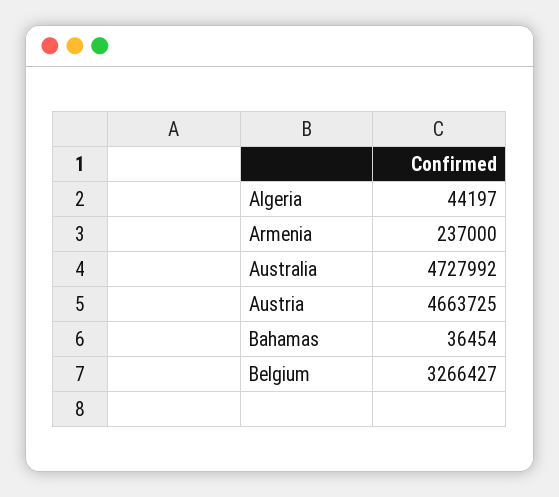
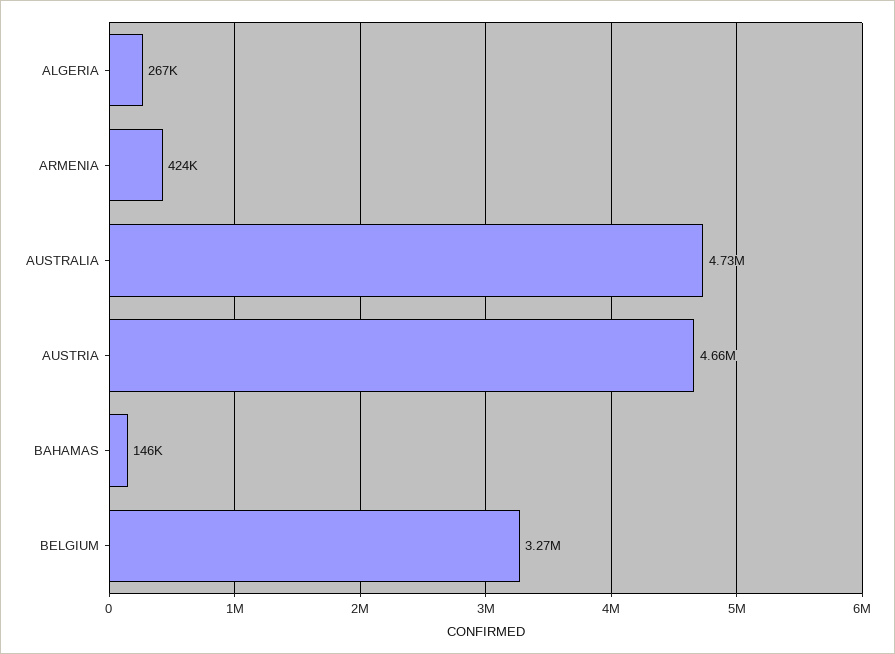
  {
-   "Algeria": 44197,
+   "Algeria": 267000,
-   "Armenia": 237000,
+   "Armenia": 424000,
    "Australia": 4727992,
    "Austria": 4663725,
-   "Bahamas": 36454,
+   "Bahamas": 146000,
    "Belgium": 3266427
  }

